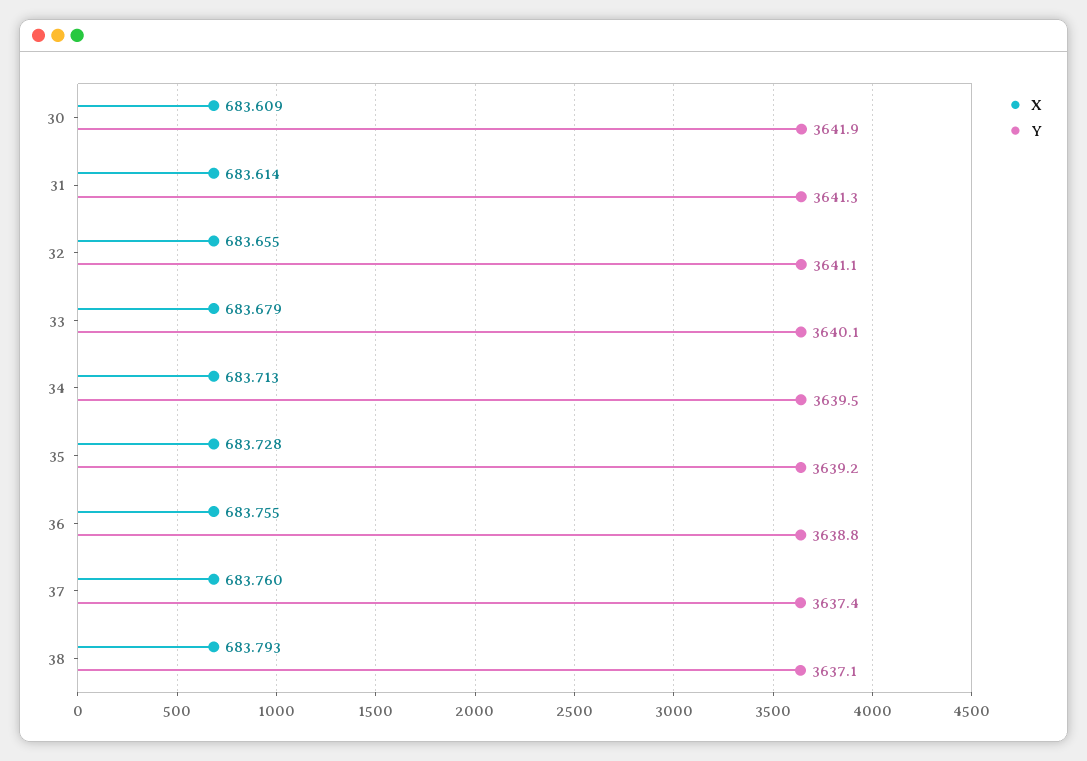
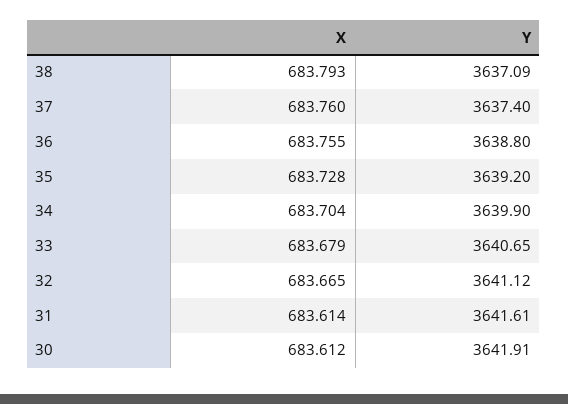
  {
    "X": {
-     "30": 683.609,
+     "30": 683.612,
      "31": 683.614,
-     "32": 683.655,
+     "32": 683.665,
      "33": 683.679,
-     "34": 683.713,
+     "34": 683.704,
      "35": 683.728,
      "36": 683.755,
      "37": 683.76,
      "38": 683.793
    },
    "Y": {
      "30": 3641.91,
-     "31": 3641.3,
+     "31": 3641.61,
      "32": 3641.12,
-     "33": 3640.1,
+     "33": 3640.65,
-     "34": 3639.5,
+     "34": 3639.9,
      "35": 3639.2,
      "36": 3638.8,
      "37": 3637.4,
      "38": 3637.09
    }
  }

